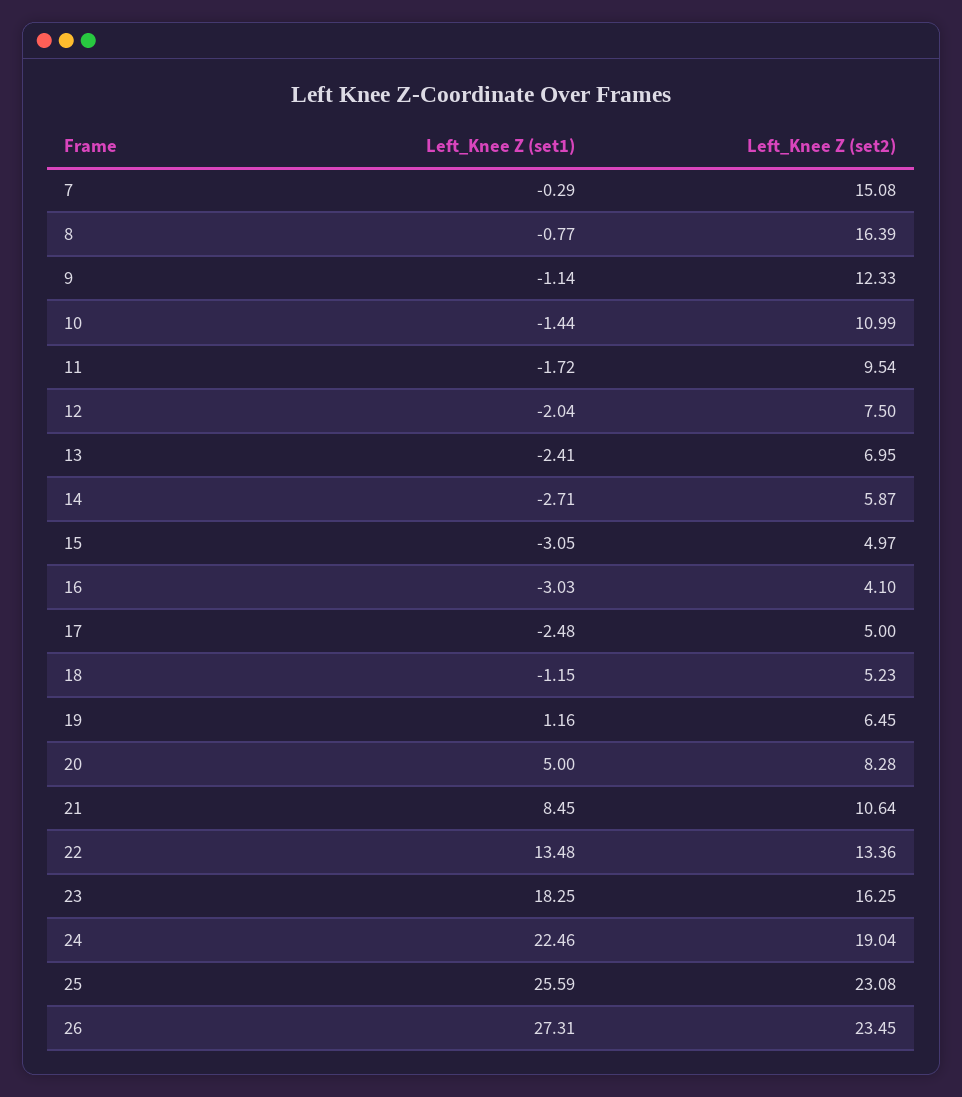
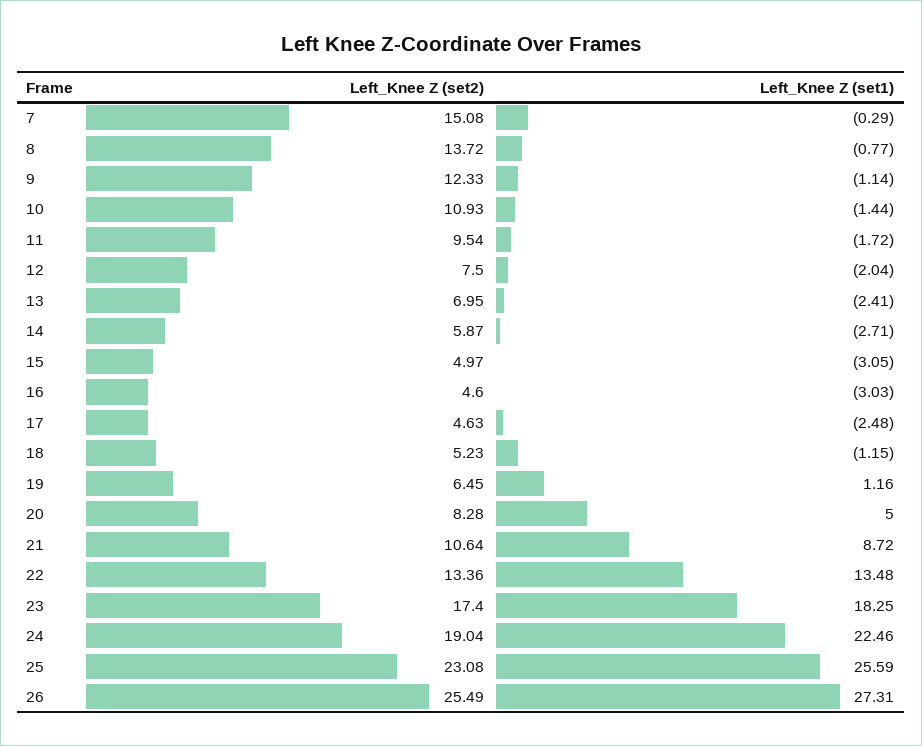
  {
    "Left_Knee Z (set1)": {
      "7": -0.29,
      "8": -0.77,
      "9": -1.14,
      "10": -1.44,
      "11": -1.72,
      "12": -2.04,
      "13": -2.41,
      "14": -2.71,
      "15": -3.05,
      "16": -3.03,
      "17": -2.48,
      "18": -1.15,
      "19": 1.16,
      "20": 5,
-     "21": 8.45,
+     "21": 8.72,
      "22": 13.48,
      "23": 18.25,
      "24": 22.46,
      "25": 25.59,
      "26": 27.31
    },
    "Left_Knee Z (set2)": {
      "7": 15.08,
-     "8": 16.39,
+     "8": 13.72,
      "9": 12.33,
-     "10": 10.99,
+     "10": 10.93,
      "11": 9.54,
      "12": 7.5,
      "13": 6.95,
      "14": 5.87,
      "15": 4.97,
-     "16": 4.1,
+     "16": 4.6,
-     "17": 5,
+     "17": 4.63,
      "18": 5.23,
      "19": 6.45,
      "20": 8.28,
      "21": 10.64,
      "22": 13.36,
-     "23": 16.25,
+     "23": 17.4,
      "24": 19.04,
      "25": 23.08,
-     "26": 23.45
+     "26": 25.49
    }
  }

